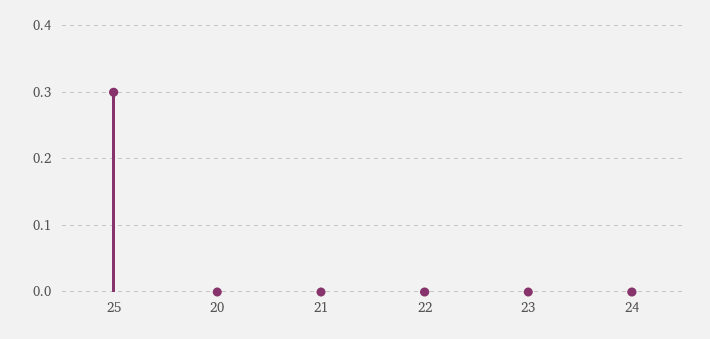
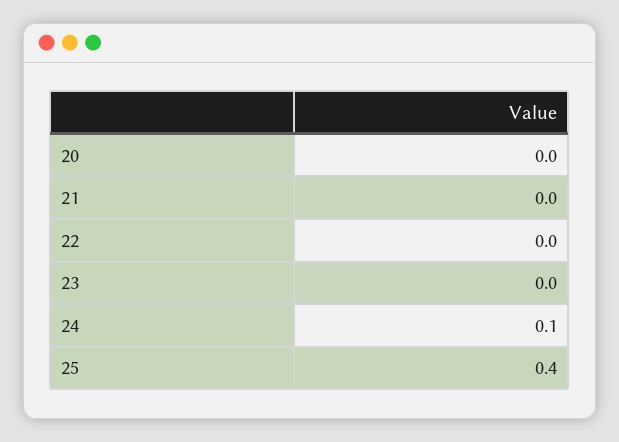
  {
-   "25": 0.3,
+   "25": 0.4,
    "20": 0,
    "21": 0,
    "22": 0,
    "23": 0,
-   "24": 0
+   "24": 0.1
  }

